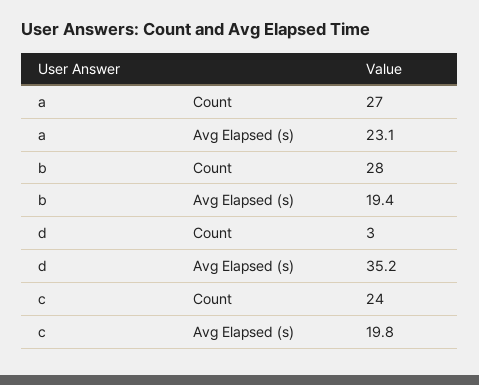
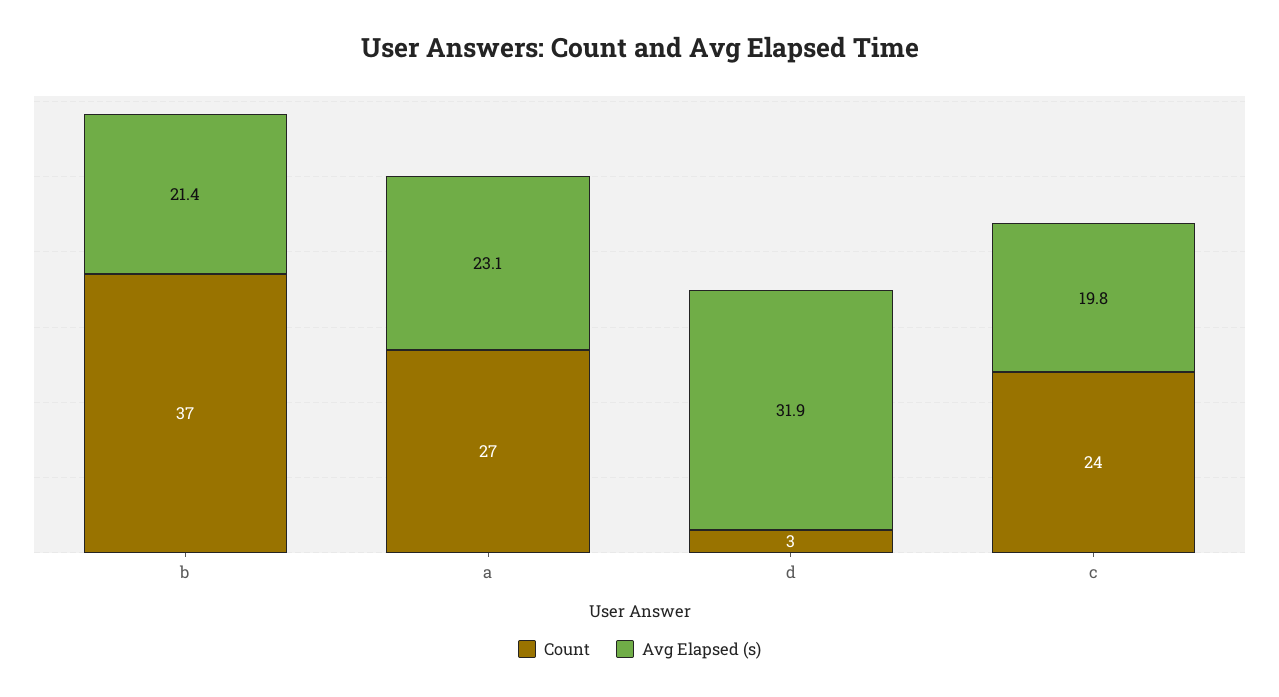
  {
    "Count": {
      "a": 27,
-     "b": 28,
+     "b": 37,
      "d": 3,
      "c": 24
    },
    "Avg Elapsed (s)": {
      "a": 23.1,
-     "b": 19.4,
+     "b": 21.4,
-     "d": 35.2,
+     "d": 31.9,
      "c": 19.8
    }
  }

